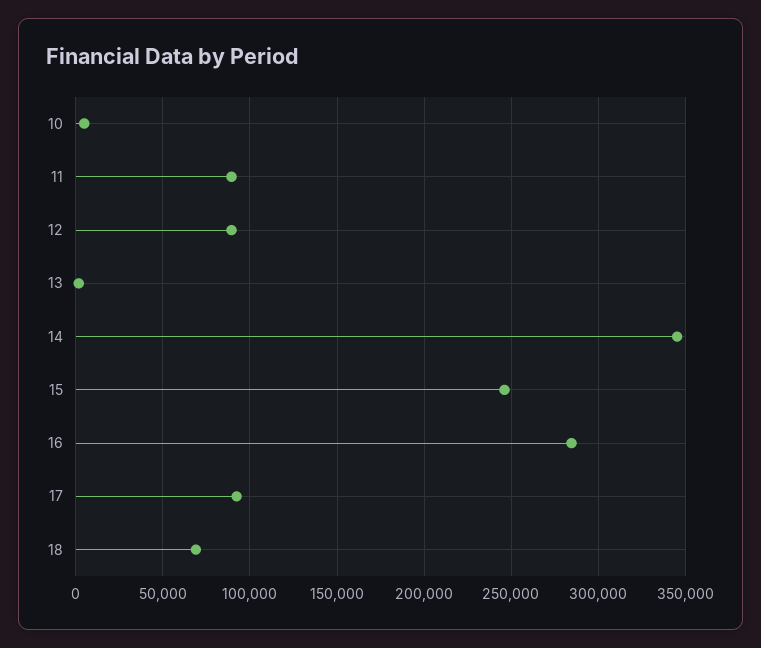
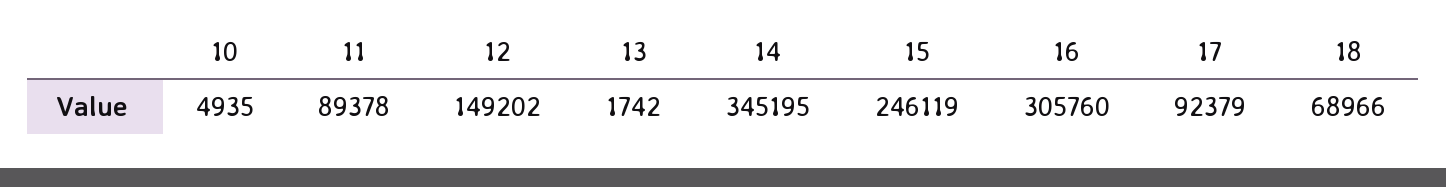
  {
    "10": 4935,
    "11": 89378,
-   "12": 90000,
+   "12": 149202,
    "13": 1742,
    "14": 345195,
    "15": 246119,
-   "16": 285000,
+   "16": 305760,
    "17": 92379,
    "18": 68966
  }

